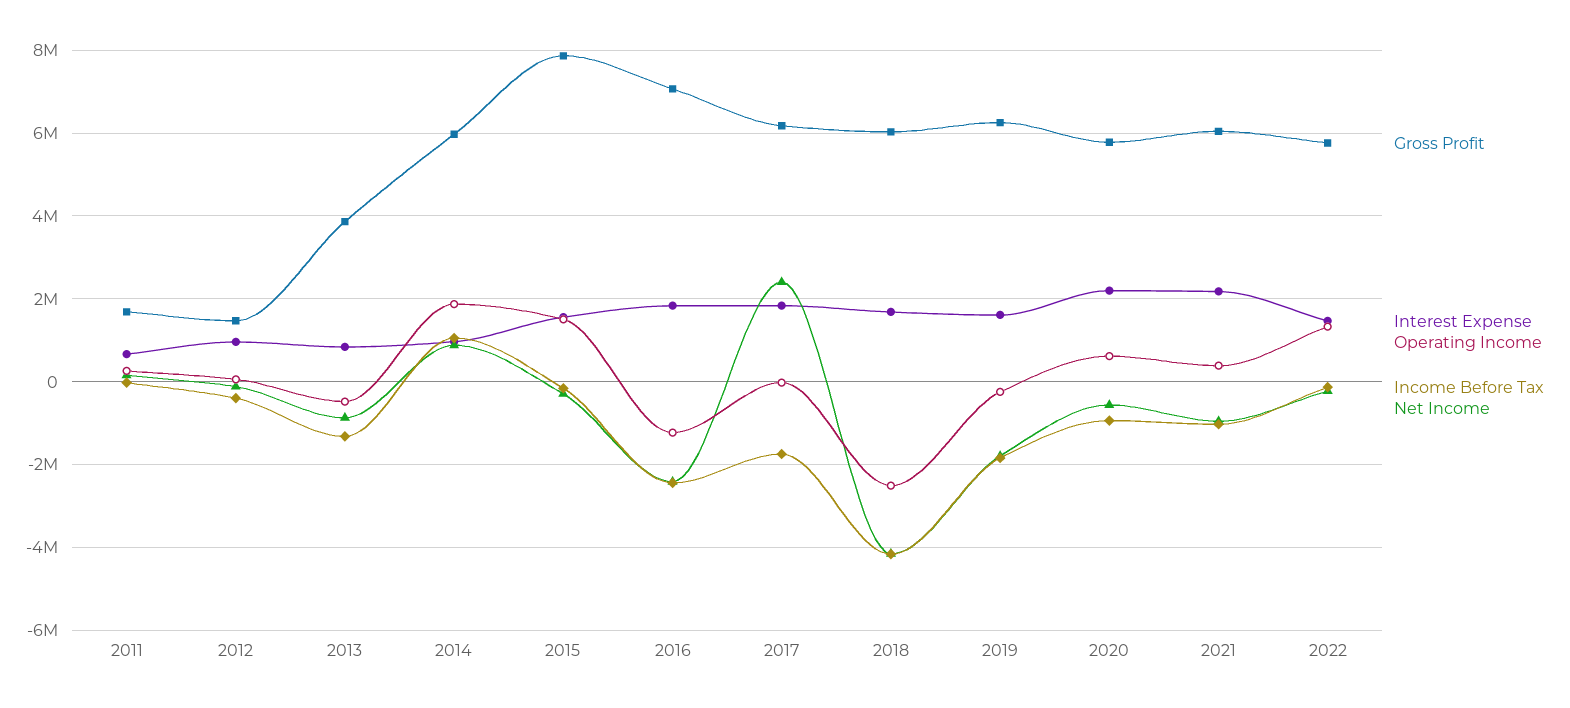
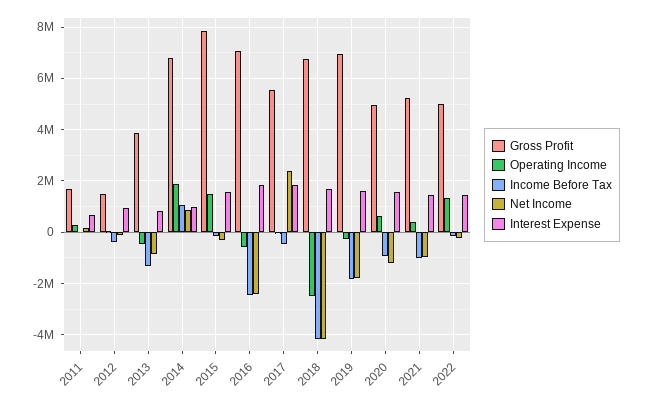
  {
    "Gross Profit": {
      "2011": 1600000,
      "2012": 1400000,
      "2013": 3800000,
-     "2014": 6000000,
+     "2014": 6750000,
      "2015": 7800000,
      "2016": 7000000,
-     "2017": 6200000,
+     "2017": 5500000,
-     "2018": 6000000,
+     "2018": 6750000,
-     "2019": 6200000,
+     "2019": 7000000,
-     "2020": 5800000,
+     "2020": 5000000,
-     "2021": 6000000,
+     "2021": 5250000,
-     "2022": 5800000
+     "2022": 5000000
    },
    "Interest Expense": {
      "2011": 600000,
      "2012": 1000000,
      "2013": 800000,
      "2014": 1000000,
      "2015": 1600000,
      "2016": 1800000,
      "2017": 1800000,
      "2018": 1600000,
      "2019": 1600000,
-     "2020": 2200000,
+     "2020": 1500000,
-     "2021": 2200000,
+     "2021": 1500000,
      "2022": 1400000
    },
    "Operating Income": {
      "2011": 200000,
      "2012": 0,
      "2013": -400000,
      "2014": 1800000,
      "2015": 1600000,
-     "2016": -1200000,
+     "2016": -500000,
      "2017": 0,
      "2018": -2600000,
      "2019": -200000,
      "2020": 600000,
      "2021": 400000,
      "2022": 1400000
    },
    "Income Before Tax": {
      "2011": 0,
      "2012": -400000,
      "2013": -1400000,
      "2014": 1000000,
      "2015": -200000,
      "2016": -2400000,
-     "2017": -1800000,
+     "2017": -500000,
      "2018": -4200000,
      "2019": -1800000,
      "2020": -1000000,
      "2021": -1000000,
      "2022": -200000
    },
    "Net Income": {
      "2011": 200000,
      "2012": -200000,
      "2013": -800000,
      "2014": 800000,
      "2015": -200000,
      "2016": -2400000,
      "2017": 2400000,
      "2018": -4200000,
      "2019": -1800000,
-     "2020": -600000,
+     "2020": -1250000,
      "2021": -1000000,
      "2022": -200000
    }
  }

